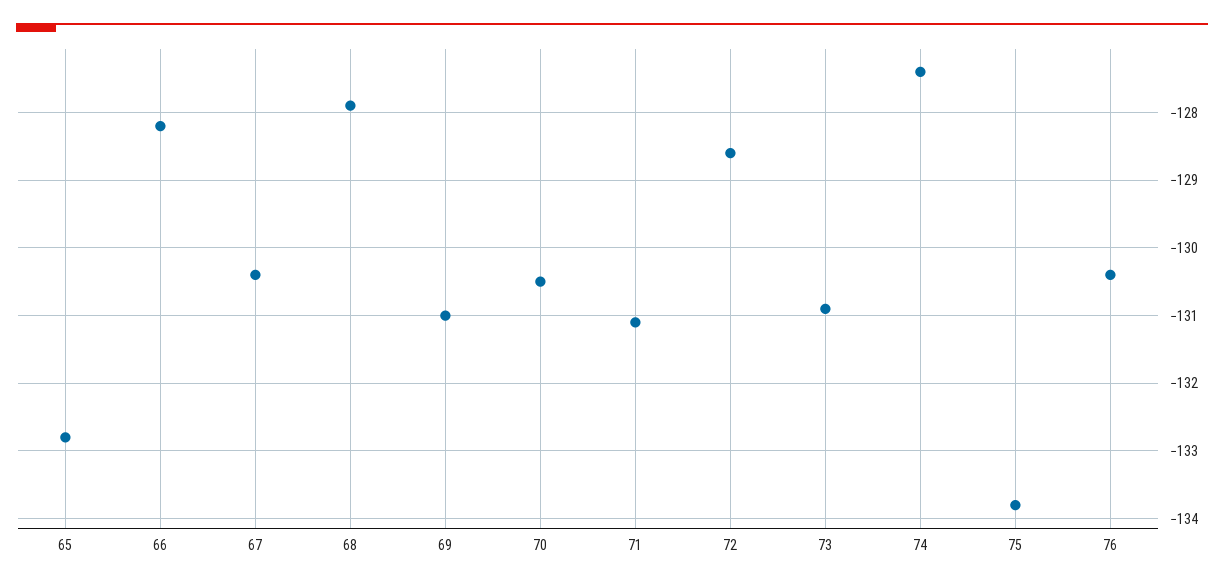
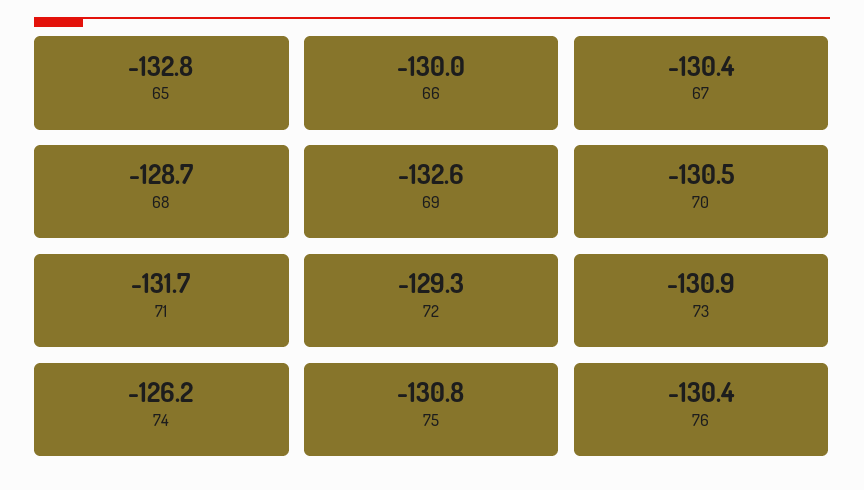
  {
    "65": -132.8,
-   "66": -128.2,
+   "66": -130,
    "67": -130.4,
-   "68": -127.9,
+   "68": -128.7,
-   "69": -131,
+   "69": -132.6,
    "70": -130.5,
-   "71": -131.1,
+   "71": -131.7,
-   "72": -128.6,
+   "72": -129.3,
    "73": -130.9,
-   "74": -127.4,
+   "74": -126.2,
-   "75": -133.8,
+   "75": -130.8,
    "76": -130.4
  }

